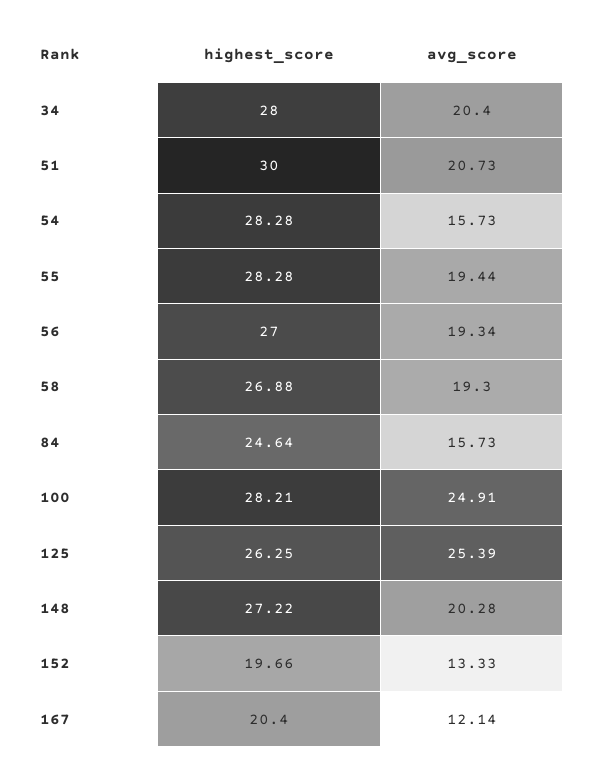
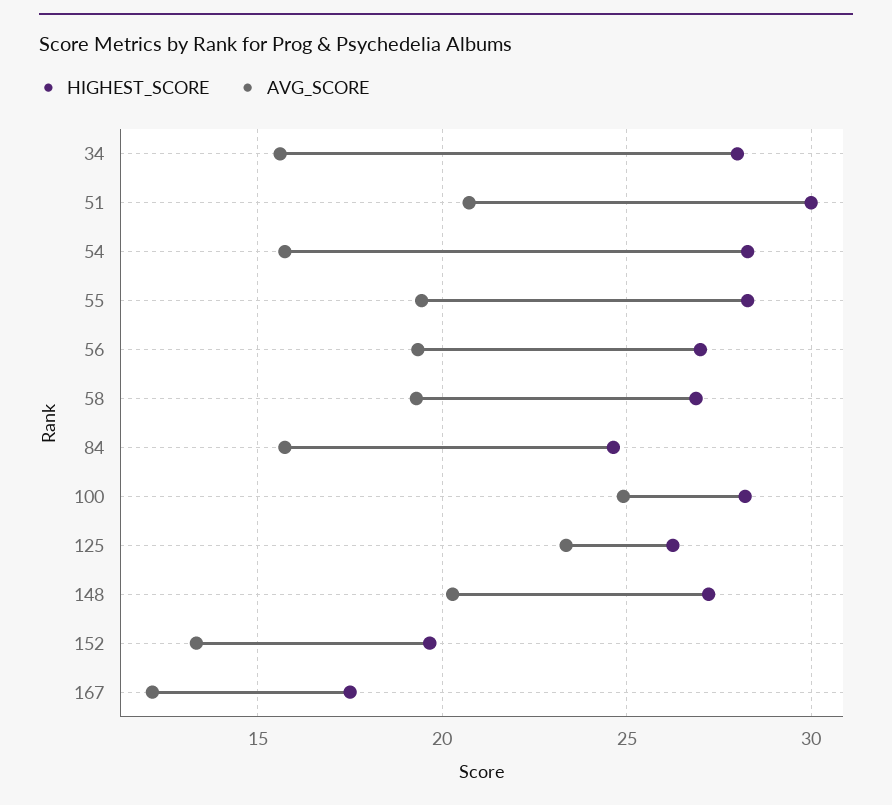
  {
    "highest_score": {
      "34": 28,
      "51": 30,
      "54": 28.28,
      "55": 28.28,
      "56": 27,
      "58": 26.88,
      "84": 24.64,
      "100": 28.21,
      "125": 26.25,
      "148": 27.22,
      "152": 19.66,
-     "167": 20.4
+     "167": 17.5
    },
    "avg_score": {
-     "34": 20.4,
+     "34": 15.5,
      "51": 20.73,
      "54": 15.73,
      "55": 19.44,
      "56": 19.34,
      "58": 19.3,
      "84": 15.73,
      "100": 24.91,
-     "125": 25.39,
+     "125": 23.5,
      "148": 20.28,
      "152": 13.33,
      "167": 12.14
    }
  }

